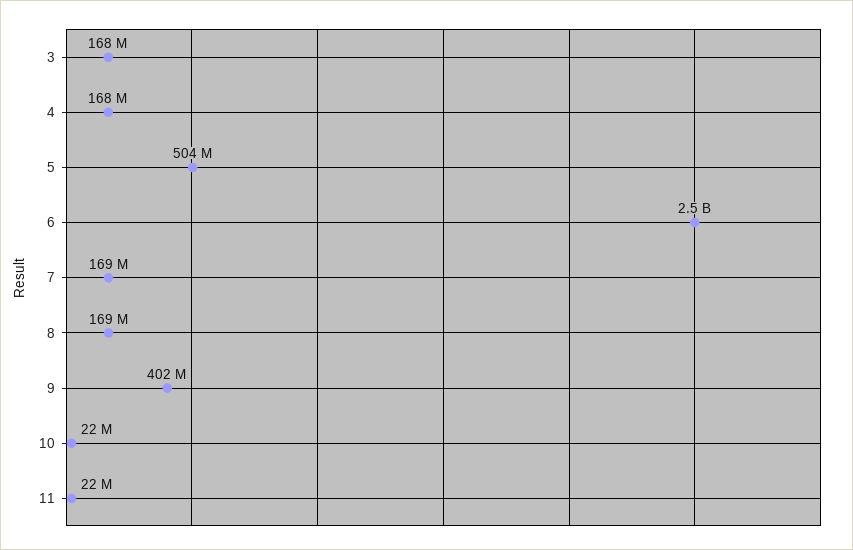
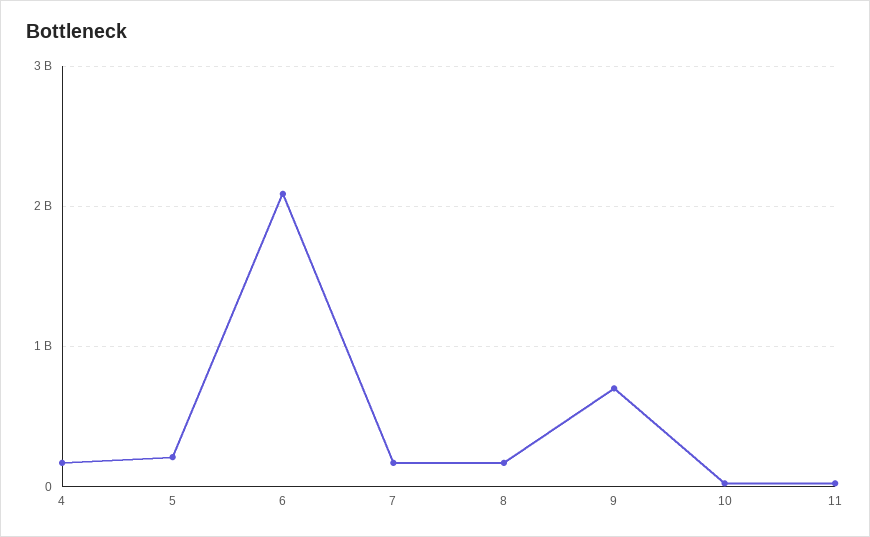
  {
-   "3": 168000000,
    "4": 168000000,
-   "5": 504000000,
+   "5": 200000000,
-   "6": 2500000000,
+   "6": 2100000000,
    "7": 169000000,
    "8": 169000000,
-   "9": 402000000,
+   "9": 700000000,
    "10": 22000000,
    "11": 22000000
  }

